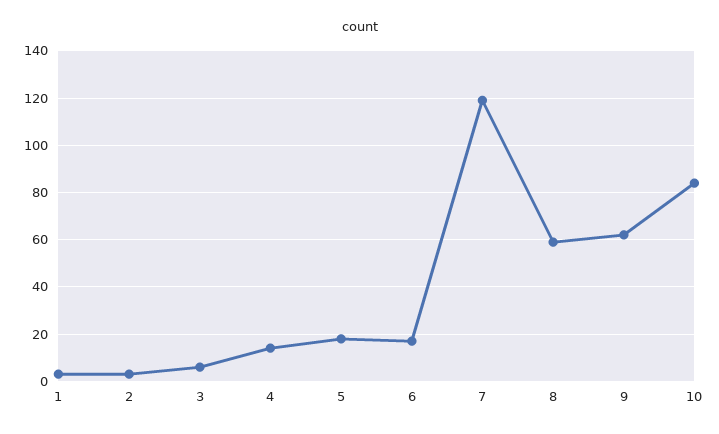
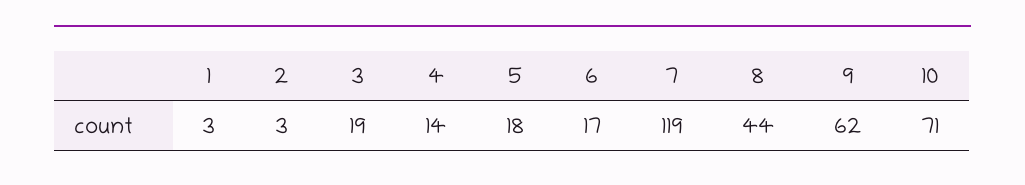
  {
    "1": 3,
    "2": 3,
-   "3": 5,
+   "3": 19,
    "4": 14,
    "5": 18,
    "6": 17,
    "7": 119,
-   "8": 60,
+   "8": 44,
    "9": 62,
-   "10": 85
+   "10": 71
  }

